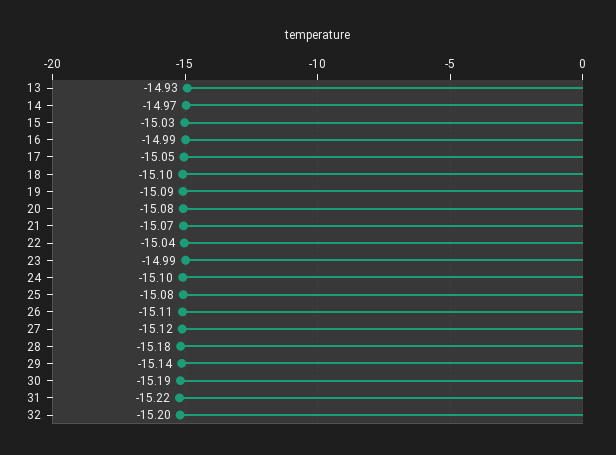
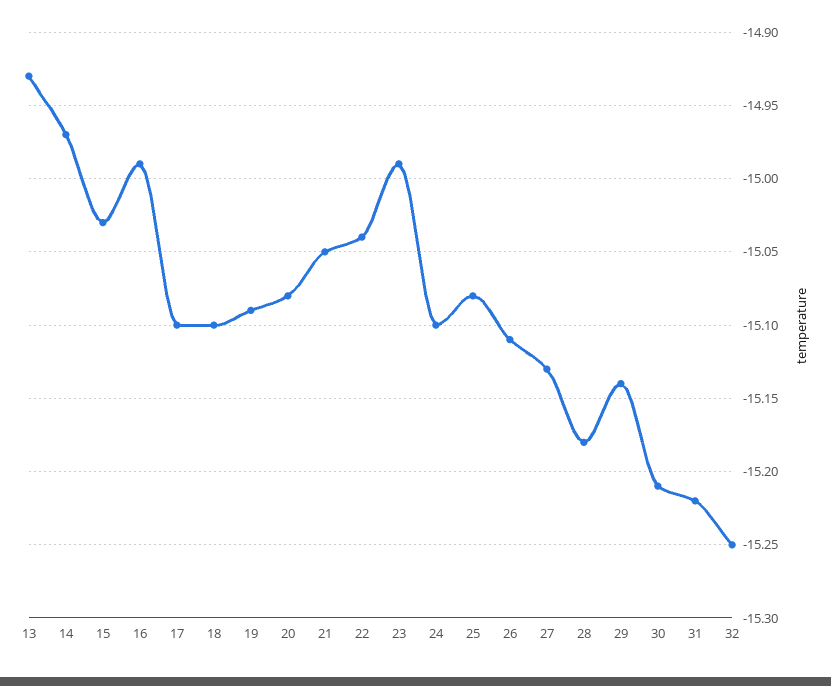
  {
    "13": -14.93,
    "14": -14.97,
    "15": -15.03,
    "16": -14.99,
-   "17": -15.05,
+   "17": -15.1,
    "18": -15.1,
    "19": -15.09,
    "20": -15.08,
-   "21": -15.07,
+   "21": -15.05,
    "22": -15.04,
    "23": -14.99,
    "24": -15.1,
    "25": -15.08,
    "26": -15.11,
-   "27": -15.12,
+   "27": -15.13,
    "28": -15.18,
    "29": -15.14,
-   "30": -15.19,
+   "30": -15.21,
    "31": -15.22,
-   "32": -15.2
+   "32": -15.25
  }

